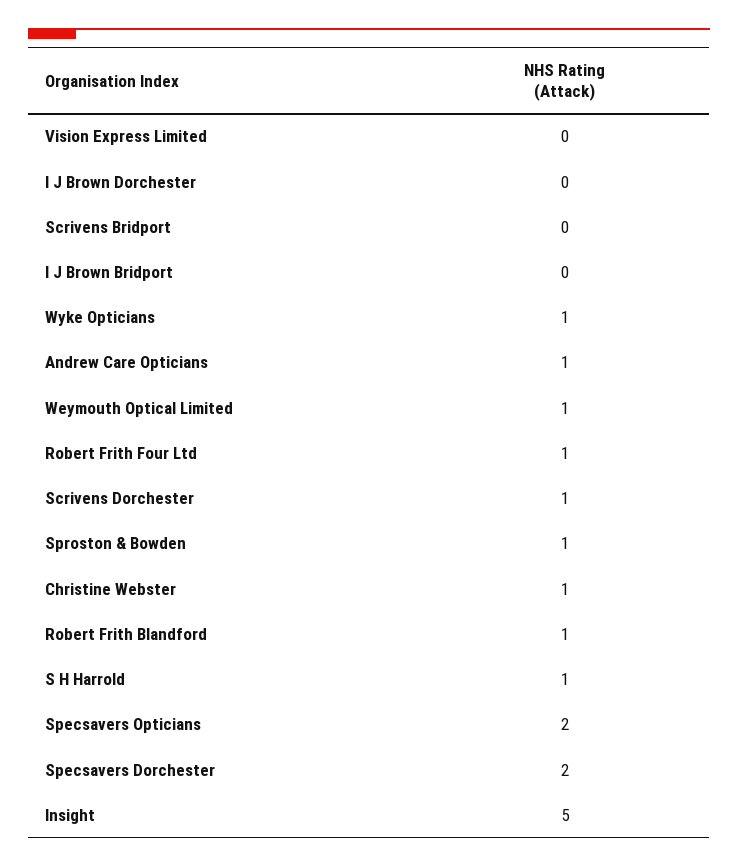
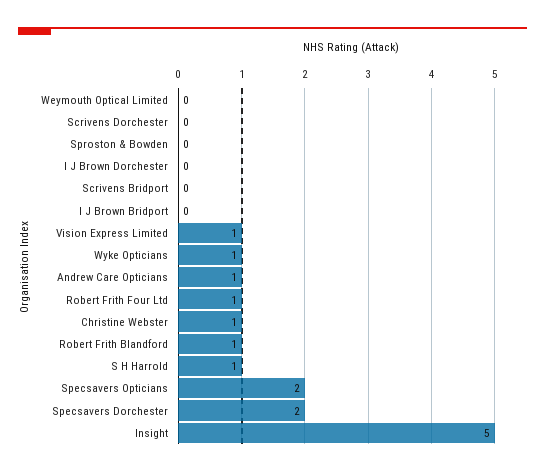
  {
-   "Vision Express Limited": 0,
+   "Vision Express Limited": 1,
    "I J Brown Dorchester": 0,
    "Scrivens Bridport": 0,
    "I J Brown Bridport": 0,
    "Wyke Opticians": 1,
    "Andrew Care Opticians": 1,
-   "Weymouth Optical Limited": 1,
+   "Weymouth Optical Limited": 0,
    "Robert Frith Four Ltd": 1,
-   "Scrivens Dorchester": 1,
+   "Scrivens Dorchester": 0,
-   "Sproston & Bowden": 1,
+   "Sproston & Bowden": 0,
    "Christine Webster": 1,
    "Robert Frith Blandford": 1,
    "S H Harrold": 1,
    "Specsavers Opticians": 2,
    "Specsavers Dorchester": 2,
    "Insight": 5
  }

